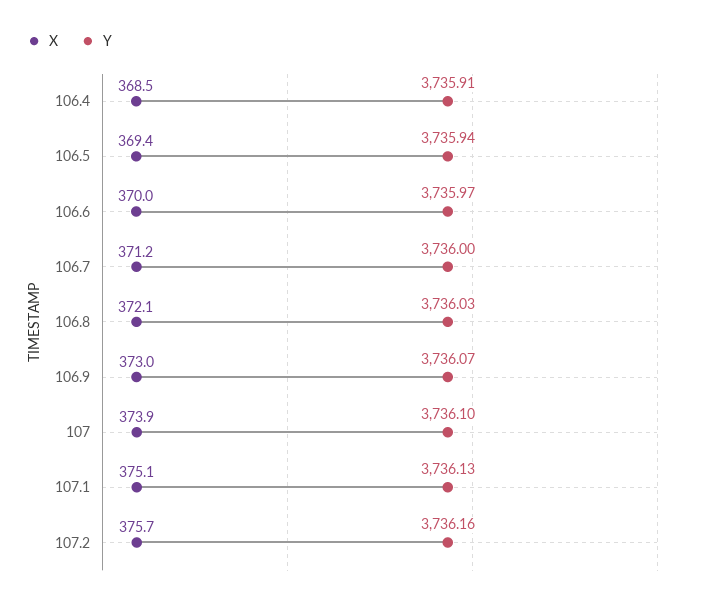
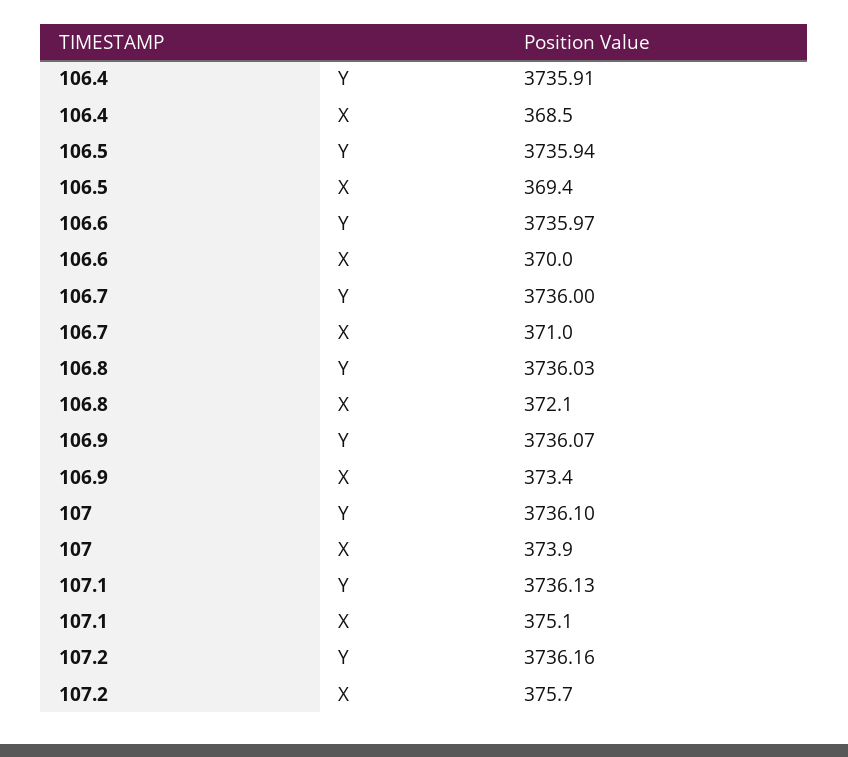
  {
    "X": {
      "106.4": 368.5,
      "106.5": 369.4,
      "106.6": 370,
-     "106.7": 371.2,
+     "106.7": 371,
      "106.8": 372.1,
-     "106.9": 373,
+     "106.9": 373.4,
      "107": 373.9,
      "107.1": 375.1,
      "107.2": 375.7
    },
    "Y": {
      "106.4": 3735.91,
      "106.5": 3735.94,
      "106.6": 3735.97,
      "106.7": 3736,
      "106.8": 3736.03,
      "106.9": 3736.07,
      "107": 3736.1,
      "107.1": 3736.13,
      "107.2": 3736.16
    }
  }

